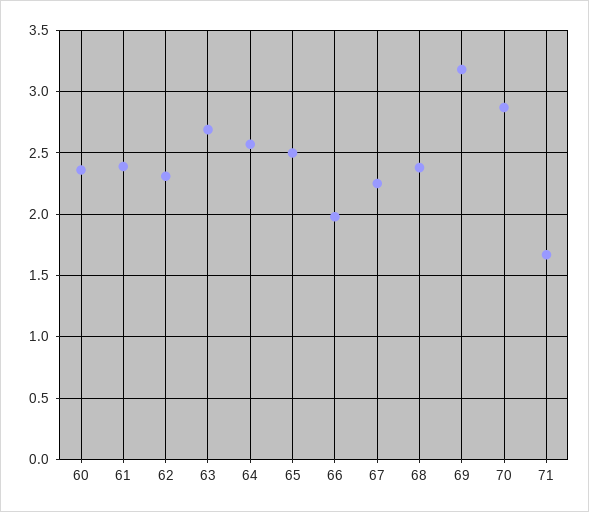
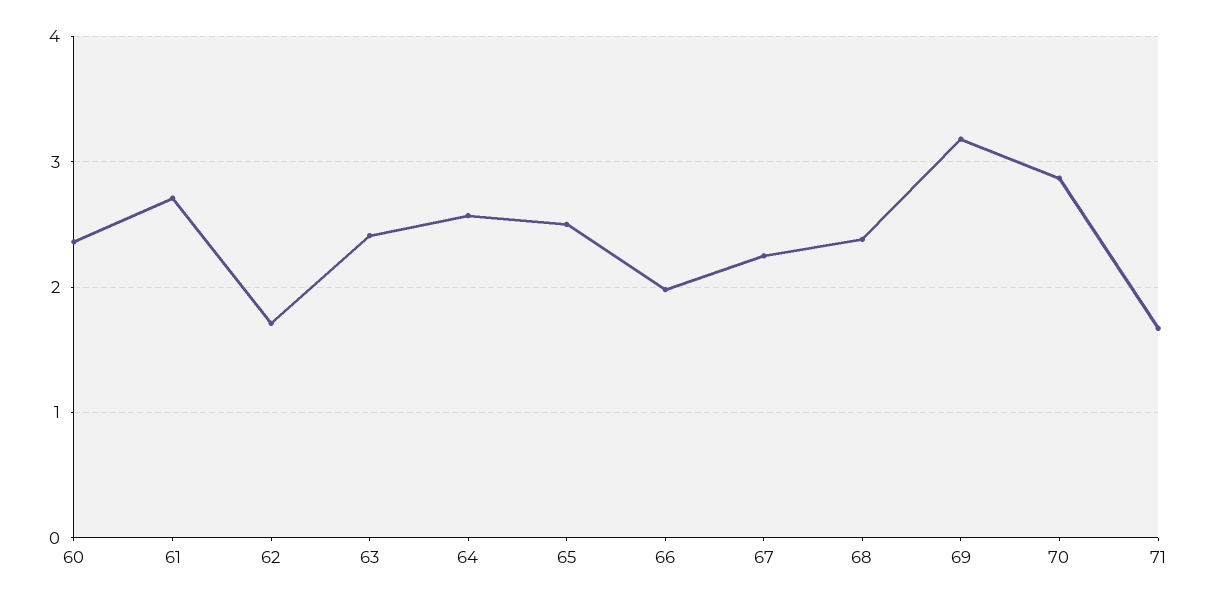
  {
    "60": 2.35,
-   "61": 2.4,
+   "61": 2.7,
-   "62": 2.3,
+   "62": 1.7,
-   "63": 2.7,
+   "63": 2.4,
    "64": 2.55,
    "65": 2.5,
    "66": 2,
    "67": 2.25,
    "68": 2.4,
    "69": 3.2,
    "70": 2.85,
    "71": 1.65
  }

